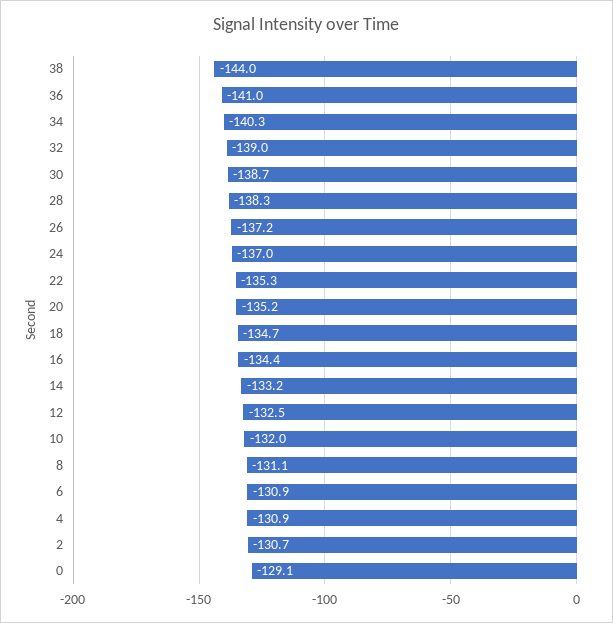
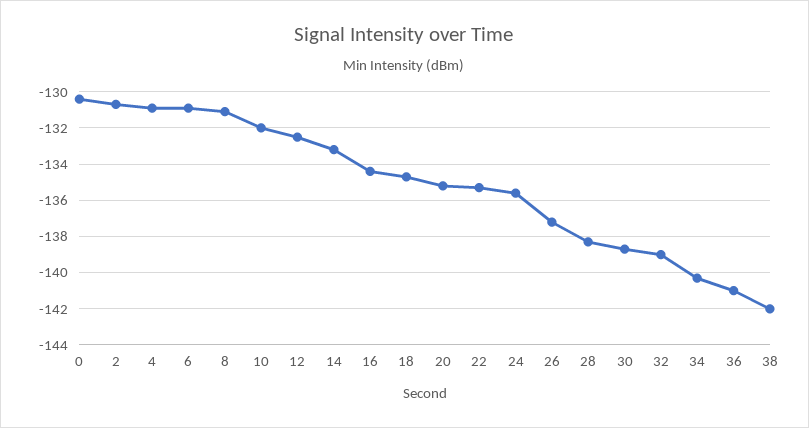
  {
-   "38": -144,
+   "38": -142,
    "36": -141,
    "34": -140.3,
    "32": -139,
    "30": -138.7,
    "28": -138.3,
    "26": -137.2,
-   "24": -137,
+   "24": -135.5,
    "22": -135.3,
    "20": -135.2,
    "18": -134.7,
    "16": -134.4,
    "14": -133.2,
    "12": -132.5,
    "10": -132,
    "8": -131.1,
    "6": -130.9,
    "4": -130.9,
    "2": -130.7,
-   "0": -129.1
+   "0": -130.5
  }

